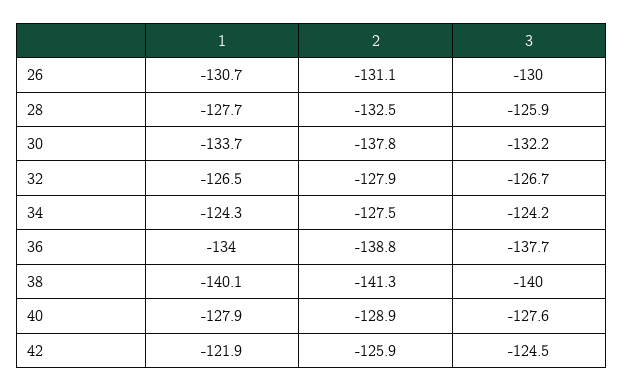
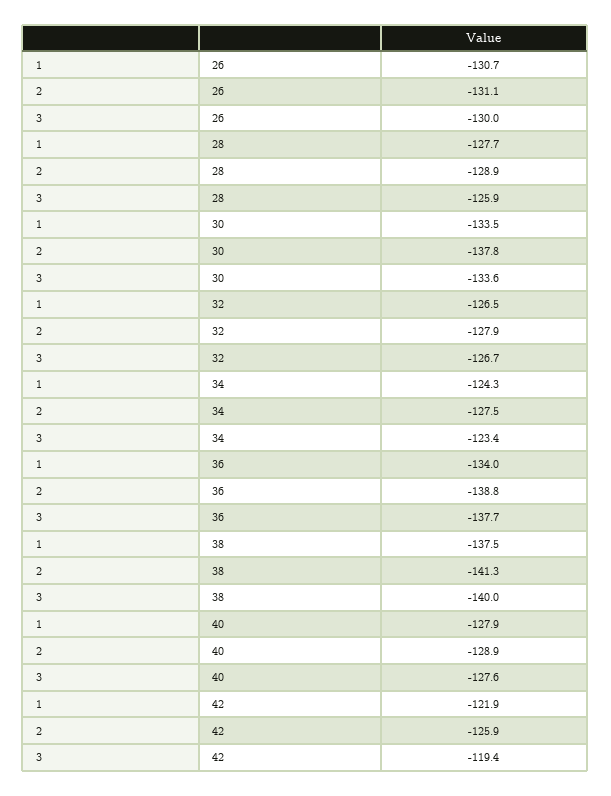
  {
    "1": {
      "26": -130.7,
      "28": -127.7,
-     "30": -133.7,
+     "30": -133.5,
      "32": -126.5,
      "34": -124.3,
      "36": -134,
-     "38": -140.1,
+     "38": -137.5,
      "40": -127.9,
      "42": -121.9
    },
    "2": {
      "26": -131.1,
-     "28": -132.5,
+     "28": -128.9,
      "30": -137.8,
      "32": -127.9,
      "34": -127.5,
      "36": -138.8,
      "38": -141.3,
      "40": -128.9,
      "42": -125.9
    },
    "3": {
      "26": -130,
      "28": -125.9,
-     "30": -132.2,
+     "30": -133.6,
      "32": -126.7,
-     "34": -124.2,
+     "34": -123.4,
      "36": -137.7,
      "38": -140,
      "40": -127.6,
-     "42": -124.5
+     "42": -119.4
    }
  }

